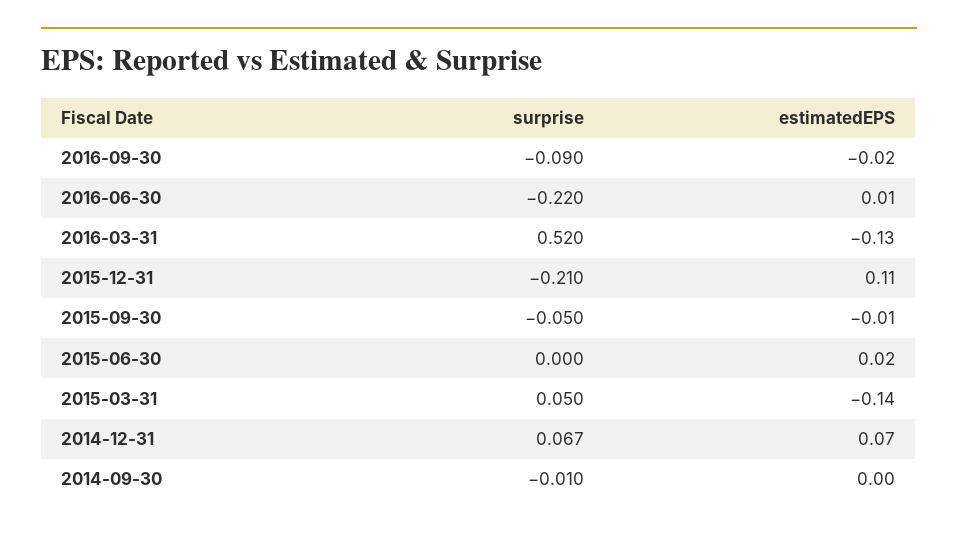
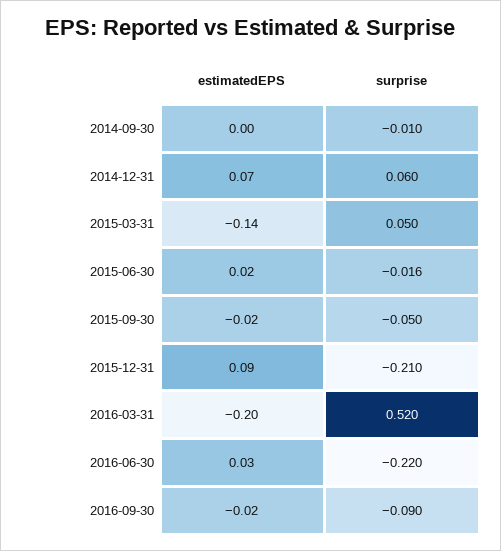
  {
    "surprise": {
      "2016-09-30": -0.09,
      "2016-06-30": -0.22,
      "2016-03-31": 0.52,
      "2015-12-31": -0.21,
      "2015-09-30": -0.05,
-     "2015-06-30": 0,
+     "2015-06-30": -0.016,
      "2015-03-31": 0.05,
-     "2014-12-31": 0.067,
+     "2014-12-31": 0.06,
      "2014-09-30": -0.01
    },
    "estimatedEPS": {
      "2016-09-30": -0.02,
-     "2016-06-30": 0.01,
+     "2016-06-30": 0.03,
-     "2016-03-31": -0.13,
+     "2016-03-31": -0.2,
-     "2015-12-31": 0.11,
+     "2015-12-31": 0.09,
-     "2015-09-30": -0.01,
+     "2015-09-30": -0.02,
      "2015-06-30": 0.02,
      "2015-03-31": -0.14,
      "2014-12-31": 0.07,
      "2014-09-30": 0
    }
  }

